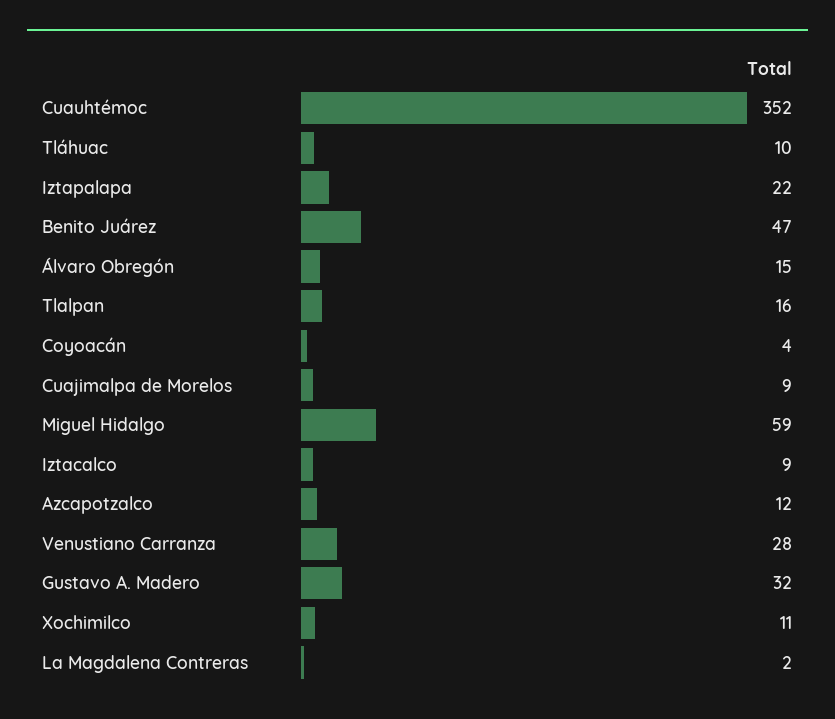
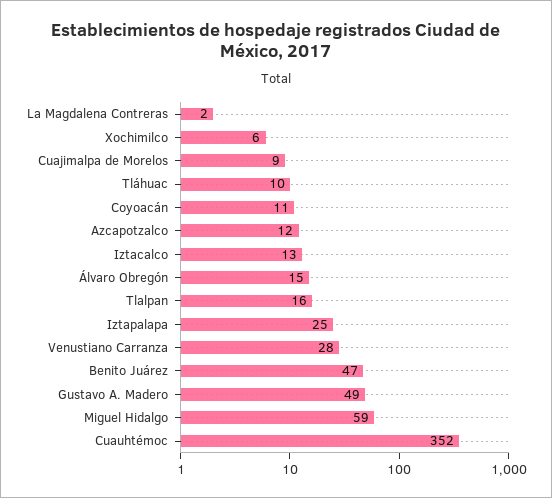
  {
    "Cuauhtémoc": 352,
    "Tláhuac": 10,
-   "Iztapalapa": 22,
+   "Iztapalapa": 25,
    "Benito Juárez": 47,
    "Álvaro Obregón": 15,
    "Tlalpan": 16,
-   "Coyoacán": 4,
+   "Coyoacán": 11,
    "Cuajimalpa de Morelos": 9,
    "Miguel Hidalgo": 59,
-   "Iztacalco": 9,
+   "Iztacalco": 13,
    "Azcapotzalco": 12,
    "Venustiano Carranza": 28,
-   "Gustavo A. Madero": 32,
+   "Gustavo A. Madero": 49,
-   "Xochimilco": 11,
+   "Xochimilco": 6,
    "La Magdalena Contreras": 2
  }

